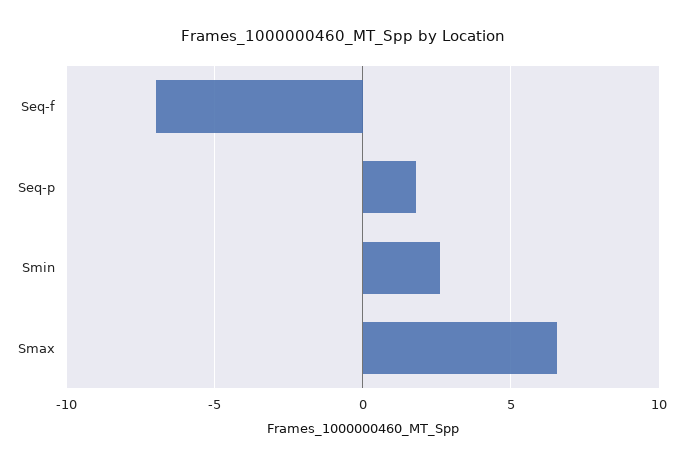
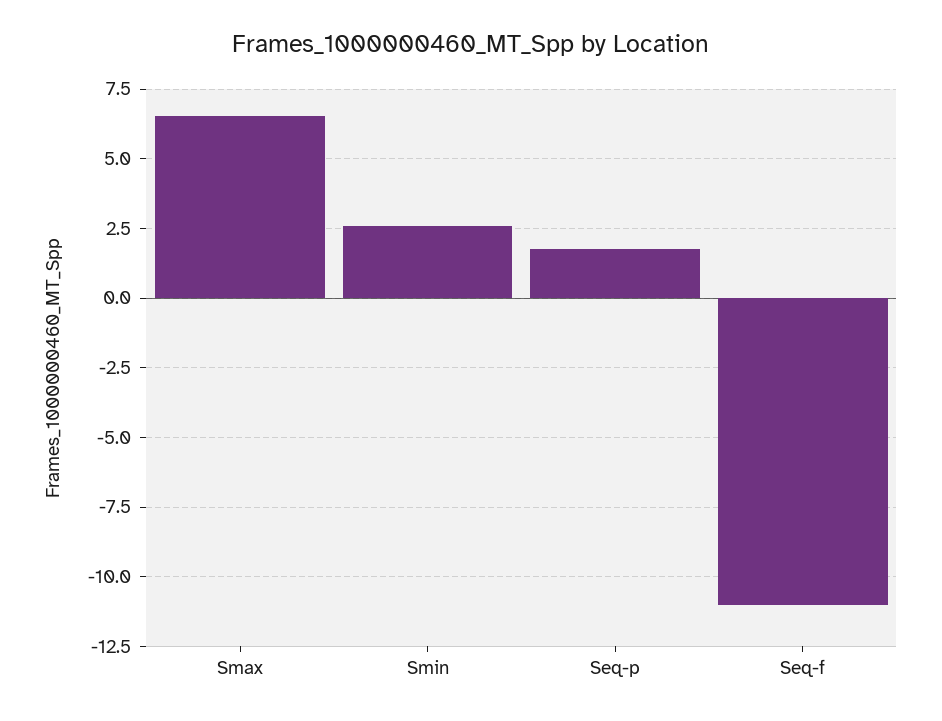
  {
-   "Seq-f": -7,
+   "Seq-f": -11,
    "Seq-p": 1.75,
    "Smin": 2.5,
    "Smax": 6.5
  }

